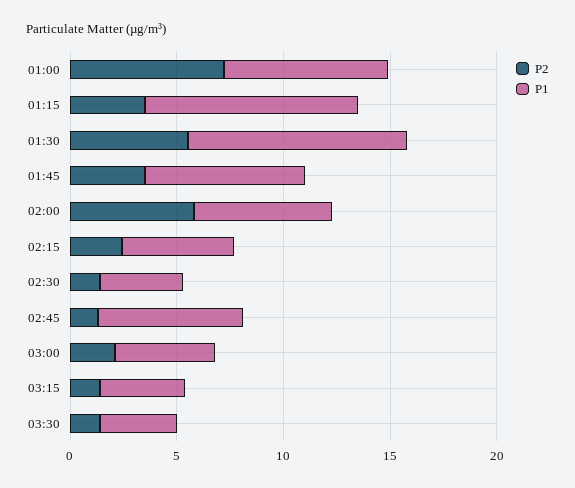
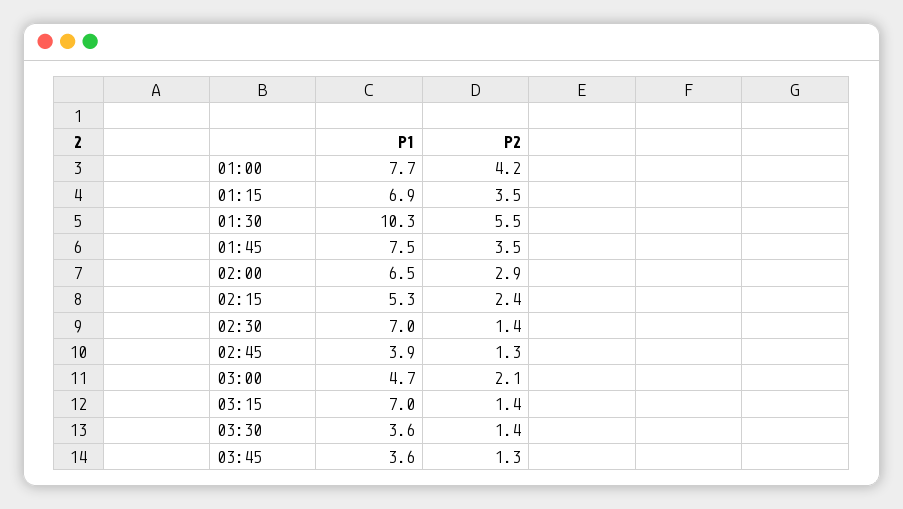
  {
    "P2": {
-     "01:00": 7,
+     "01:00": 4.2,
      "01:15": 3.5,
      "01:30": 5.5,
      "01:45": 3.5,
-     "02:00": 6,
+     "02:00": 2.9,
      "02:15": 2.4,
      "02:30": 1.4,
      "02:45": 1.3,
      "03:00": 2.1,
      "03:15": 1.4,
-     "03:30": 1.4
+     "03:30": 1.4,
+     "03:45": 1.3
    },
    "P1": {
      "01:00": 7.7,
-     "01:15": 10,
+     "01:15": 6.9,
      "01:30": 10.3,
      "01:45": 7.5,
      "02:00": 6.5,
      "02:15": 5.3,
-     "02:30": 4,
+     "02:30": 7,
-     "02:45": 7,
+     "02:45": 3.9,
      "03:00": 4.7,
-     "03:15": 4,
+     "03:15": 7,
-     "03:30": 3.6
+     "03:30": 3.6,
+     "03:45": 3.6
    }
  }

